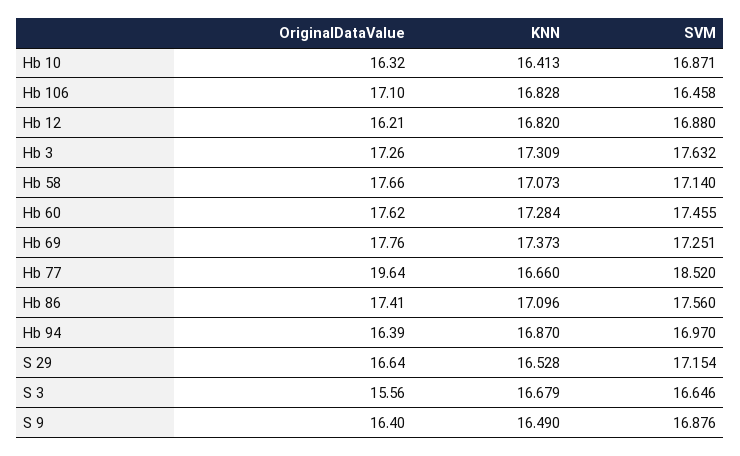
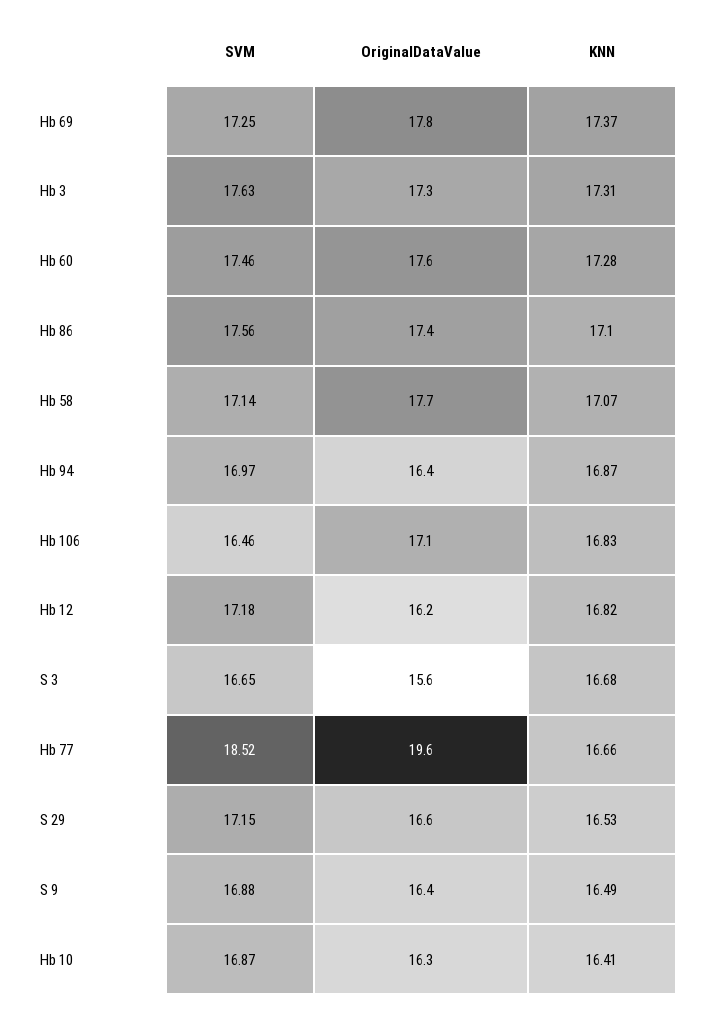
  {
    "OriginalDataValue": {
      "Hb 10": 16.32,
      "Hb 106": 17.1,
      "Hb 12": 16.21,
      "Hb 3": 17.26,
      "Hb 58": 17.66,
      "Hb 60": 17.62,
      "Hb 69": 17.76,
      "Hb 77": 19.64,
      "Hb 86": 17.41,
      "Hb 94": 16.39,
      "S 29": 16.64,
      "S 3": 15.56,
      "S 9": 16.4
    },
    "KNN": {
      "Hb 10": 16.413,
      "Hb 106": 16.828,
      "Hb 12": 16.82,
      "Hb 3": 17.309,
      "Hb 58": 17.073,
      "Hb 60": 17.284,
      "Hb 69": 17.373,
      "Hb 77": 16.66,
      "Hb 86": 17.096,
      "Hb 94": 16.87,
      "S 29": 16.528,
      "S 3": 16.679,
      "S 9": 16.49
    },
    "SVM": {
      "Hb 10": 16.871,
      "Hb 106": 16.458,
-     "Hb 12": 16.88,
+     "Hb 12": 17.18,
      "Hb 3": 17.632,
      "Hb 58": 17.14,
      "Hb 60": 17.455,
      "Hb 69": 17.251,
      "Hb 77": 18.52,
      "Hb 86": 17.56,
      "Hb 94": 16.97,
      "S 29": 17.154,
      "S 3": 16.646,
      "S 9": 16.876
    }
  }

